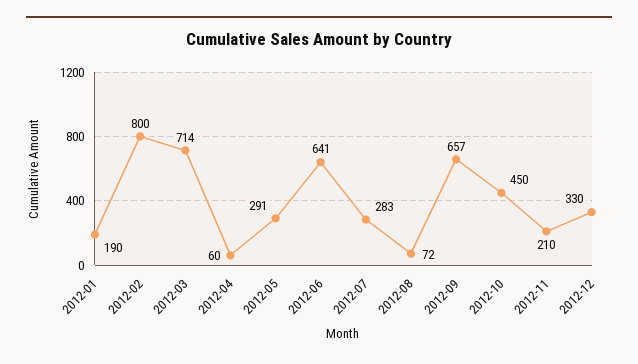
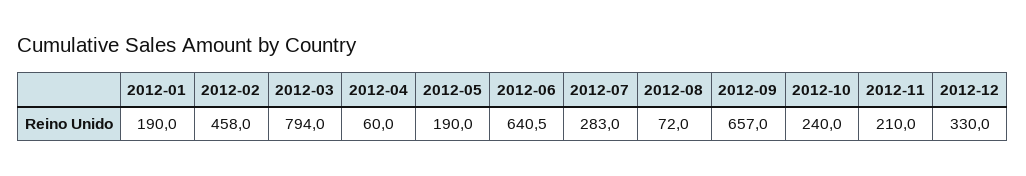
  {
    "2012-01": 190,
-   "2012-02": 800,
+   "2012-02": 458,
-   "2012-03": 714,
+   "2012-03": 794,
    "2012-04": 60,
-   "2012-05": 291,
+   "2012-05": 190,
    "2012-06": 640.5,
    "2012-07": 283,
    "2012-08": 72,
    "2012-09": 657,
-   "2012-10": 450,
+   "2012-10": 240,
    "2012-11": 210,
    "2012-12": 330
  }

